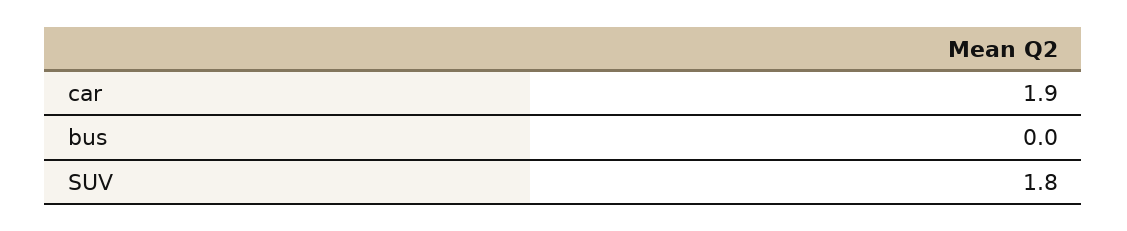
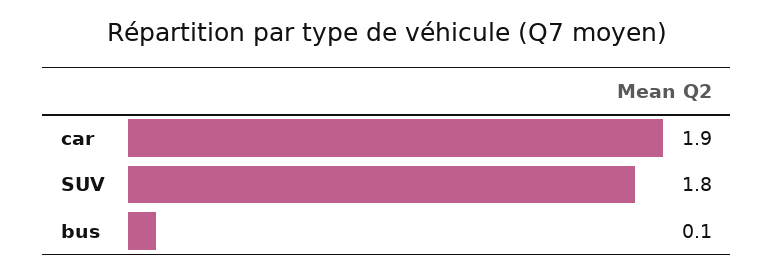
  {
    "car": 1.9,
-   "bus": 0,
+   "bus": 0.1,
    "SUV": 1.8
  }

